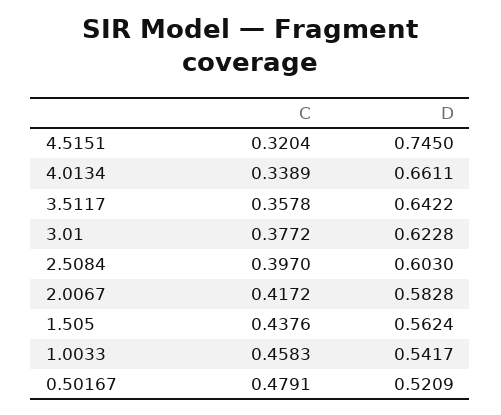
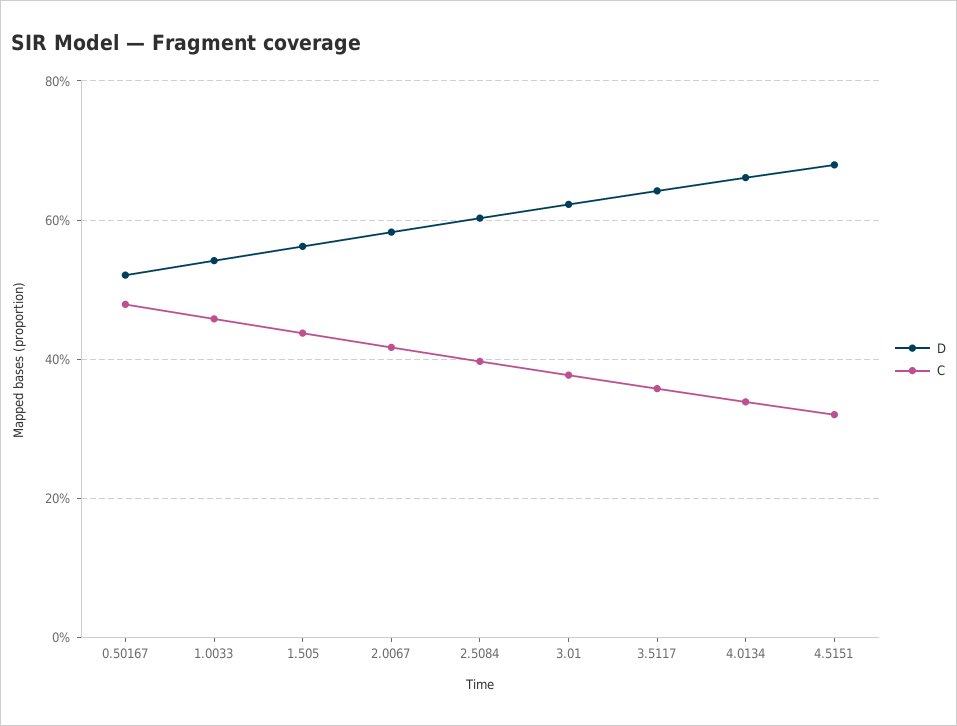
  {
    "C": {
      "4.5151": 0.3204,
      "4.0134": 0.3389,
      "3.5117": 0.3578,
      "3.01": 0.3772,
      "2.5084": 0.397,
      "2.0067": 0.4172,
      "1.505": 0.4376,
      "1.0033": 0.4583,
      "0.50167": 0.4791
    },
    "D": {
-     "4.5151": 0.745,
+     "4.5151": 0.68,
      "4.0134": 0.6611,
      "3.5117": 0.6422,
      "3.01": 0.6228,
      "2.5084": 0.603,
      "2.0067": 0.5828,
      "1.505": 0.5624,
      "1.0033": 0.5417,
      "0.50167": 0.5209
    }
  }

